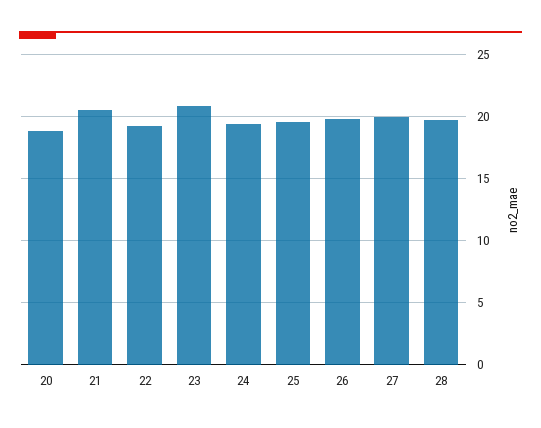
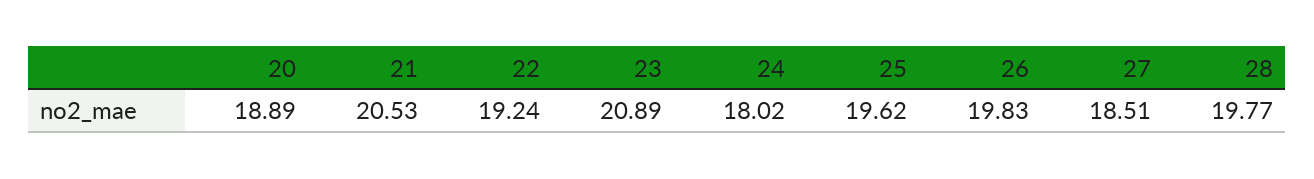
  {
    "20": 18.89,
    "21": 20.53,
    "22": 19.24,
    "23": 20.89,
-   "24": 19.5,
+   "24": 18.02,
    "25": 19.62,
    "26": 19.83,
-   "27": 20,
+   "27": 18.51,
    "28": 19.77
  }

